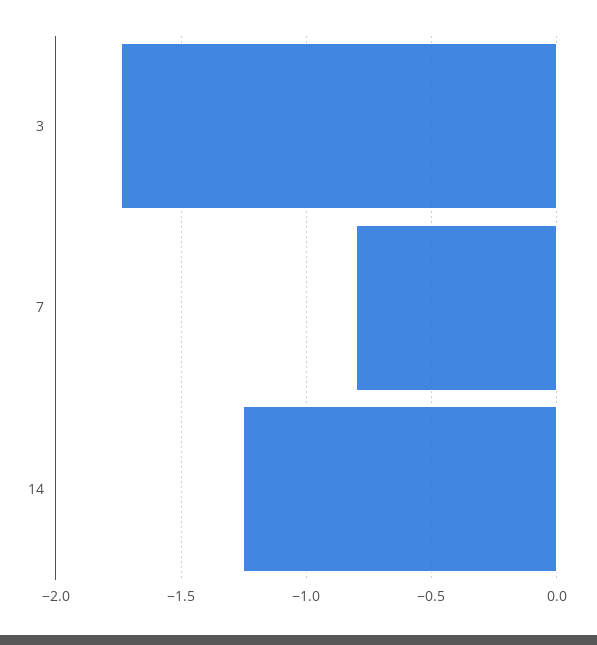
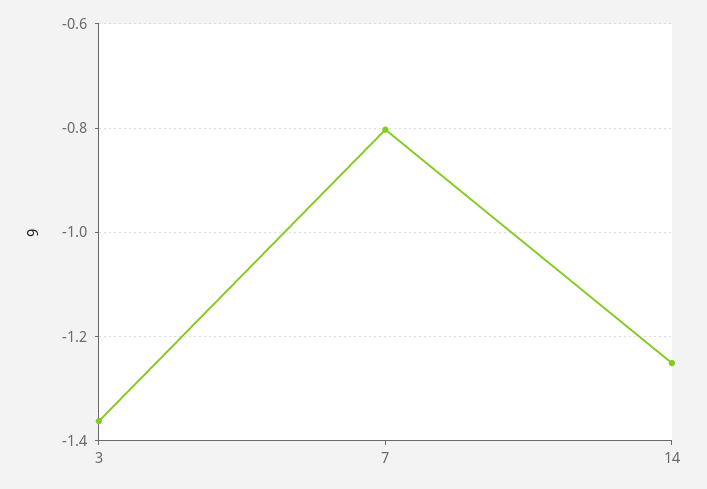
  {
-   "3": -1.75,
+   "3": -1.36,
    "7": -0.8,
    "14": -1.26
  }

